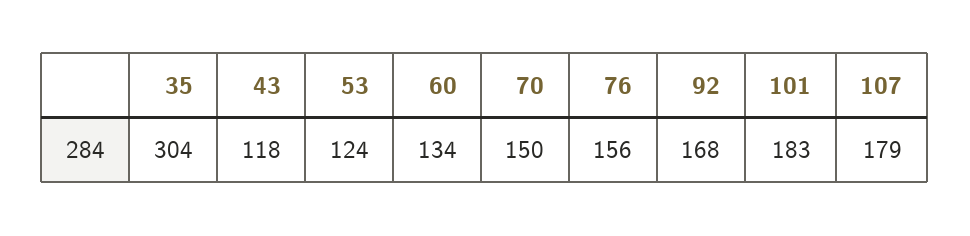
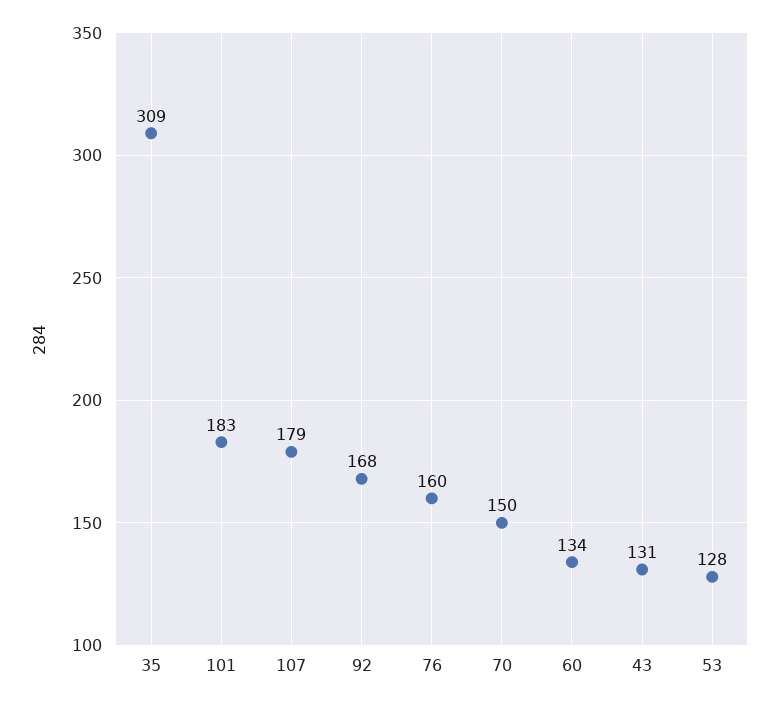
  {
-   "35": 304,
+   "35": 309,
-   "43": 118,
+   "43": 131,
-   "53": 124,
+   "53": 128,
    "60": 134,
    "70": 150,
-   "76": 156,
+   "76": 160,
    "92": 168,
    "101": 183,
    "107": 179
  }

